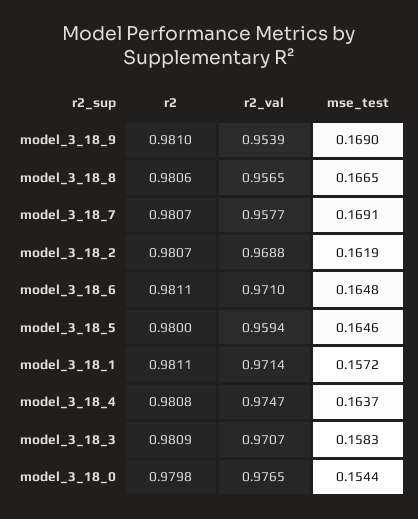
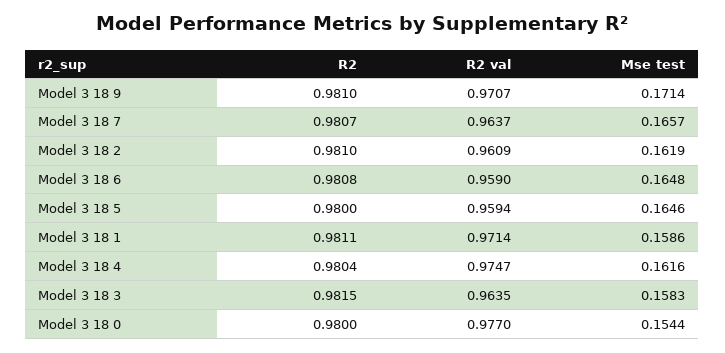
  {
    "r2": {
      "model_3_18_9": 0.981,
-     "model_3_18_8": 0.9806,
      "model_3_18_7": 0.9807,
-     "model_3_18_2": 0.9807,
+     "model_3_18_2": 0.981,
-     "model_3_18_6": 0.9811,
+     "model_3_18_6": 0.9808,
      "model_3_18_5": 0.98,
      "model_3_18_1": 0.9811,
-     "model_3_18_4": 0.9808,
+     "model_3_18_4": 0.9804,
-     "model_3_18_3": 0.9809,
+     "model_3_18_3": 0.9815,
-     "model_3_18_0": 0.9798
+     "model_3_18_0": 0.98
    },
    "r2_val": {
-     "model_3_18_9": 0.9539,
+     "model_3_18_9": 0.9707,
-     "model_3_18_8": 0.9565,
-     "model_3_18_7": 0.9577,
+     "model_3_18_7": 0.9637,
-     "model_3_18_2": 0.9688,
+     "model_3_18_2": 0.9609,
-     "model_3_18_6": 0.971,
+     "model_3_18_6": 0.959,
      "model_3_18_5": 0.9594,
      "model_3_18_1": 0.9714,
      "model_3_18_4": 0.9747,
-     "model_3_18_3": 0.9707,
+     "model_3_18_3": 0.9635,
-     "model_3_18_0": 0.9765
+     "model_3_18_0": 0.977
    },
    "mse_test": {
-     "model_3_18_9": 0.169,
+     "model_3_18_9": 0.1714,
-     "model_3_18_8": 0.1665,
-     "model_3_18_7": 0.1691,
+     "model_3_18_7": 0.1657,
      "model_3_18_2": 0.1619,
      "model_3_18_6": 0.1648,
      "model_3_18_5": 0.1646,
-     "model_3_18_1": 0.1572,
+     "model_3_18_1": 0.1586,
-     "model_3_18_4": 0.1637,
+     "model_3_18_4": 0.1616,
      "model_3_18_3": 0.1583,
      "model_3_18_0": 0.1544
    }
  }

